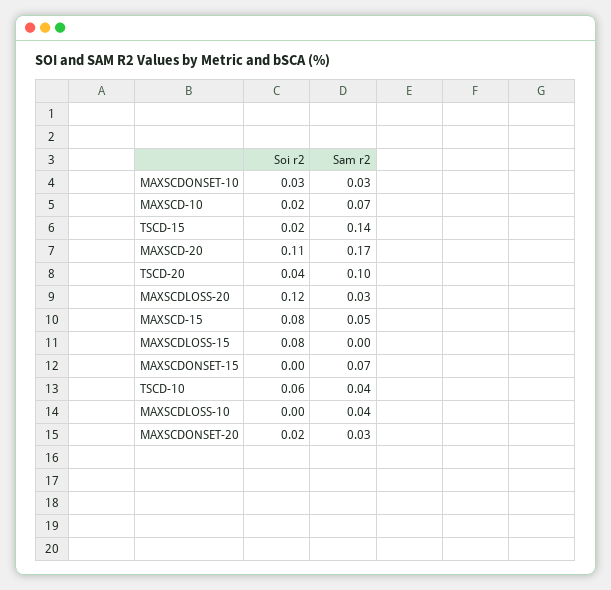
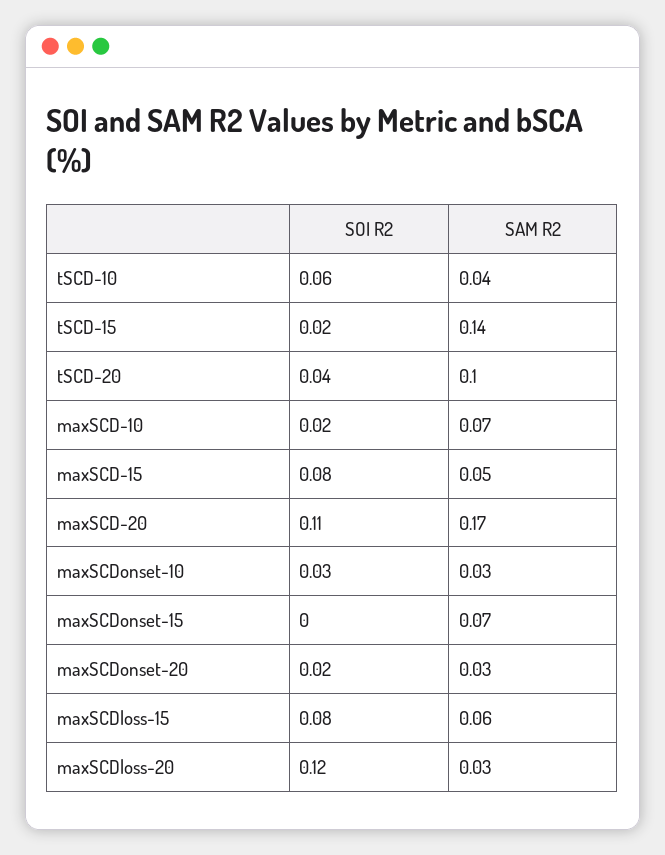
  {
    "Soi r2": {
      "MAXSCDONSET-10": 0.03,
      "MAXSCD-10": 0.02,
      "TSCD-15": 0.02,
      "MAXSCD-20": 0.11,
      "TSCD-20": 0.04,
      "MAXSCDLOSS-20": 0.12,
      "MAXSCD-15": 0.08,
      "MAXSCDLOSS-15": 0.08,
      "MAXSCDONSET-15": 0,
      "TSCD-10": 0.06,
-     "MAXSCDLOSS-10": 0,
      "MAXSCDONSET-20": 0.02
    },
    "Sam r2": {
      "MAXSCDONSET-10": 0.03,
      "MAXSCD-10": 0.07,
      "TSCD-15": 0.14,
      "MAXSCD-20": 0.17,
      "TSCD-20": 0.1,
      "MAXSCDLOSS-20": 0.03,
      "MAXSCD-15": 0.05,
-     "MAXSCDLOSS-15": 0,
+     "MAXSCDLOSS-15": 0.06,
      "MAXSCDONSET-15": 0.07,
      "TSCD-10": 0.04,
-     "MAXSCDLOSS-10": 0.04,
      "MAXSCDONSET-20": 0.03
    }
  }

